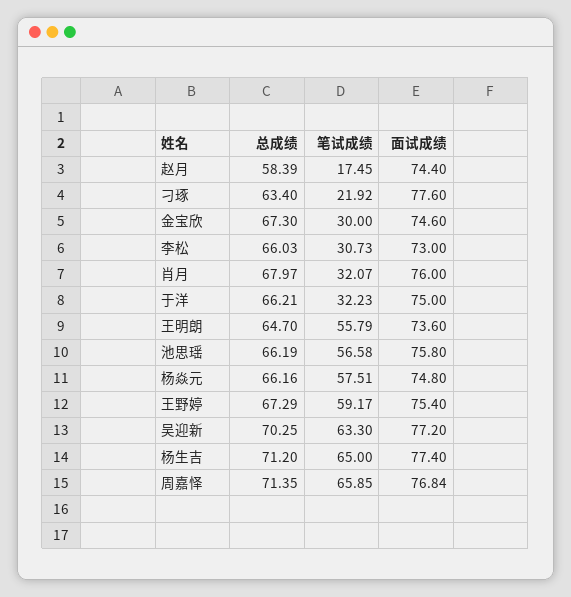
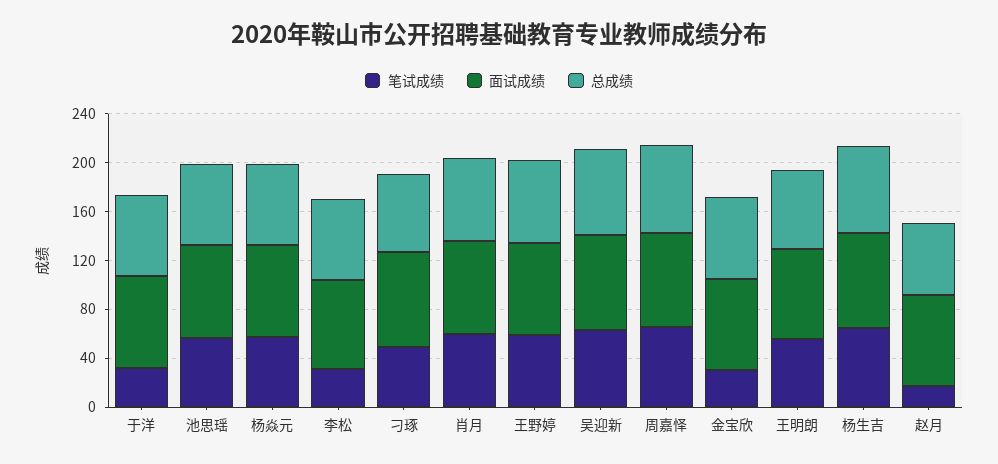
  {
    "总成绩": {
      "赵月": 58.39,
      "刁琢": 63.4,
      "金宝欣": 67.3,
      "李松": 66.03,
      "肖月": 67.97,
      "于洋": 66.21,
      "王明朗": 64.7,
      "池思瑶": 66.19,
      "杨焱元": 66.16,
      "王野婷": 67.29,
      "吴迎新": 70.25,
      "杨生吉": 71.2,
      "周嘉怿": 71.35
    },
    "笔试成绩": {
      "赵月": 17.45,
-     "刁琢": 21.92,
+     "刁琢": 50,
      "金宝欣": 30,
      "李松": 30.73,
-     "肖月": 32.07,
+     "肖月": 60,
      "于洋": 32.23,
      "王明朗": 55.79,
      "池思瑶": 56.58,
      "杨焱元": 57.51,
      "王野婷": 59.17,
      "吴迎新": 63.3,
      "杨生吉": 65,
      "周嘉怿": 65.85
    },
    "面试成绩": {
      "赵月": 74.4,
      "刁琢": 77.6,
      "金宝欣": 74.6,
      "李松": 73,
      "肖月": 76,
      "于洋": 75,
      "王明朗": 73.6,
      "池思瑶": 75.8,
      "杨焱元": 74.8,
      "王野婷": 75.4,
      "吴迎新": 77.2,
      "杨生吉": 77.4,
      "周嘉怿": 76.84
    }
  }

